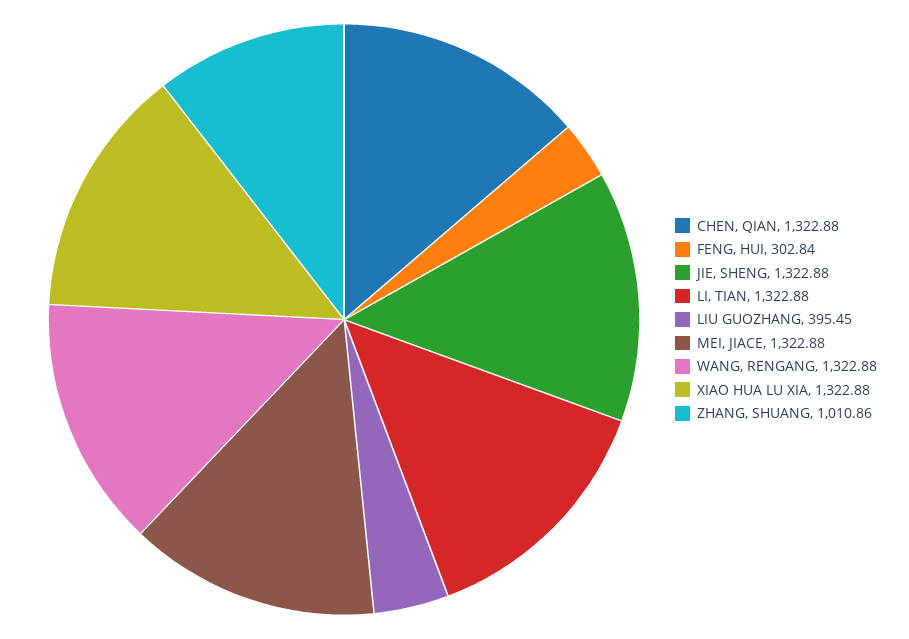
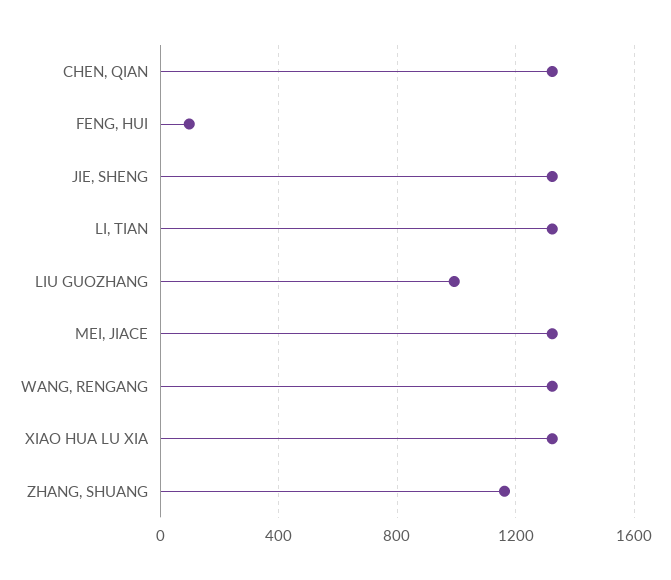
  {
    "CHEN, QIAN": 1322.88,
-   "FENG, HUI": 302.84,
+   "FENG, HUI": 100,
    "JIE, SHENG": 1322.88,
    "LI, TIAN": 1322.88,
-   "LIU GUOZHANG": 395.45,
+   "LIU GUOZHANG": 1000,
    "MEI, JIACE": 1322.88,
    "WANG, RENGANG": 1322.88,
    "XIAO HUA LU XIA": 1322.88,
-   "ZHANG, SHUANG": 1010.86
+   "ZHANG, SHUANG": 1150
  }

